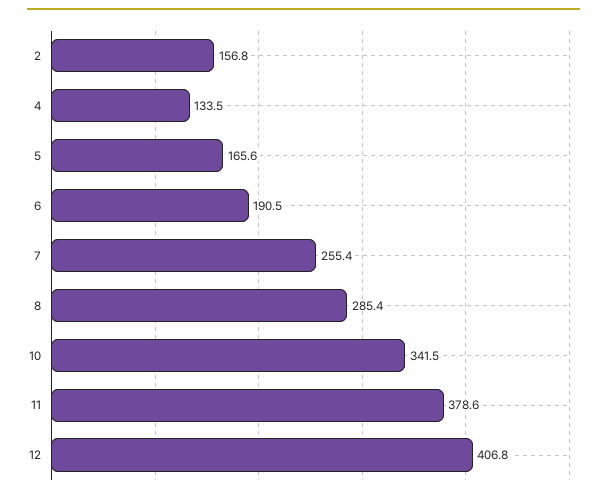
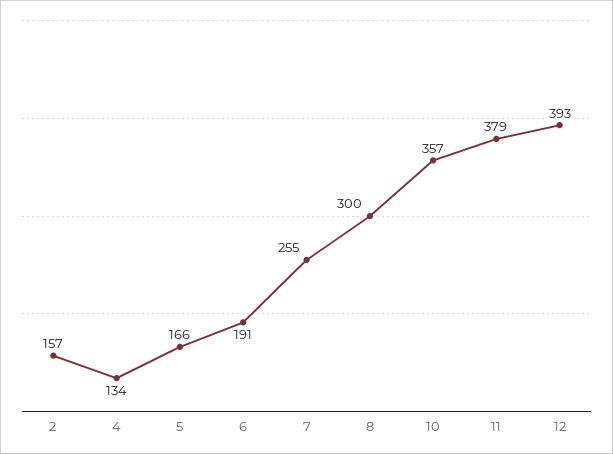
  {
    "2": 156.8,
    "4": 133.5,
    "5": 165.6,
    "6": 190.5,
    "7": 255.4,
-   "8": 285.4,
+   "8": 300,
-   "10": 341.5,
+   "10": 357,
    "11": 378.6,
-   "12": 406.8
+   "12": 393
  }

